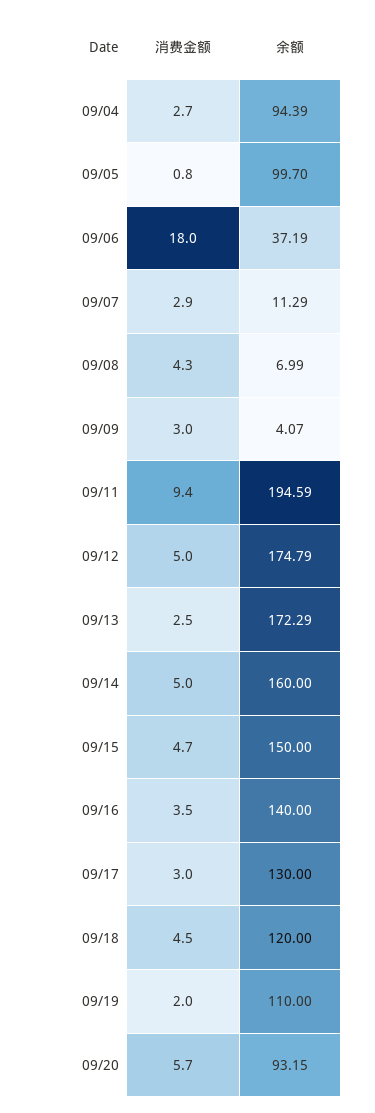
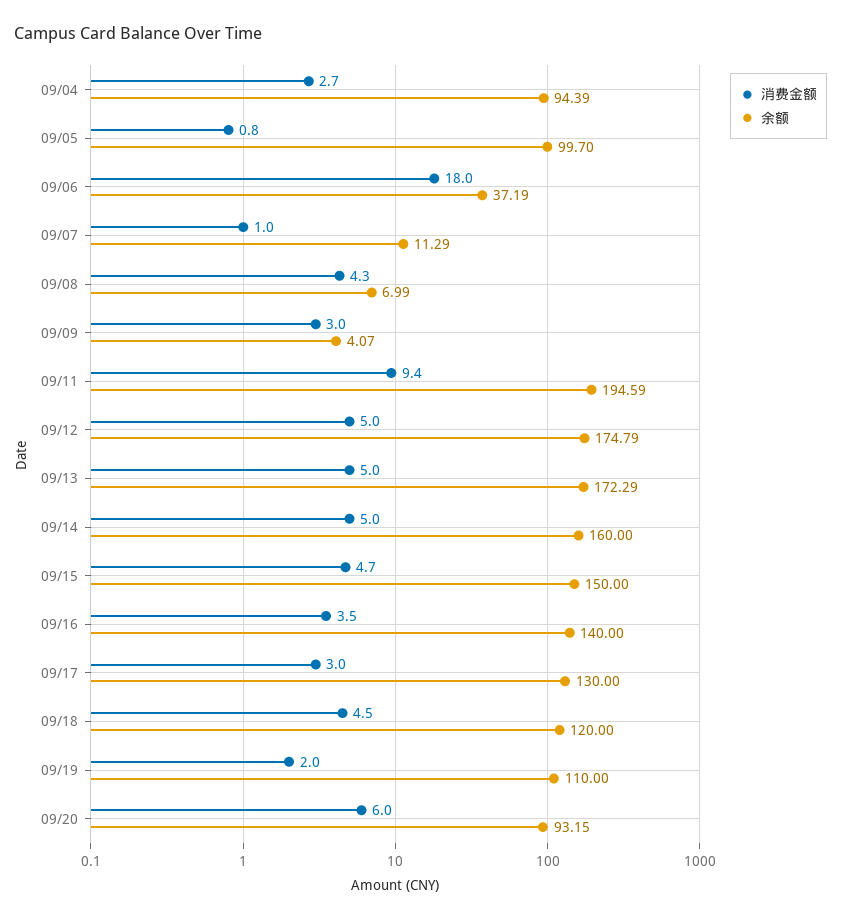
  {
    "消费金额": {
      "09/04": 2.7,
      "09/05": 0.8,
      "09/06": 18,
-     "09/07": 2.9,
+     "09/07": 1,
      "09/08": 4.3,
      "09/09": 3,
      "09/11": 9.4,
      "09/12": 5,
-     "09/13": 2.5,
+     "09/13": 5,
      "09/14": 5,
      "09/15": 4.7,
      "09/16": 3.5,
      "09/17": 3,
      "09/18": 4.5,
      "09/19": 2,
-     "09/20": 5.7
+     "09/20": 6
    },
    "余额": {
      "09/04": 94.39,
      "09/05": 99.7,
      "09/06": 37.19,
      "09/07": 11.29,
      "09/08": 6.99,
      "09/09": 4.07,
      "09/11": 194.59,
      "09/12": 174.79,
      "09/13": 172.29,
      "09/14": 160,
      "09/15": 150,
      "09/16": 140,
      "09/17": 130,
      "09/18": 120,
      "09/19": 110,
      "09/20": 93.15
    }
  }

